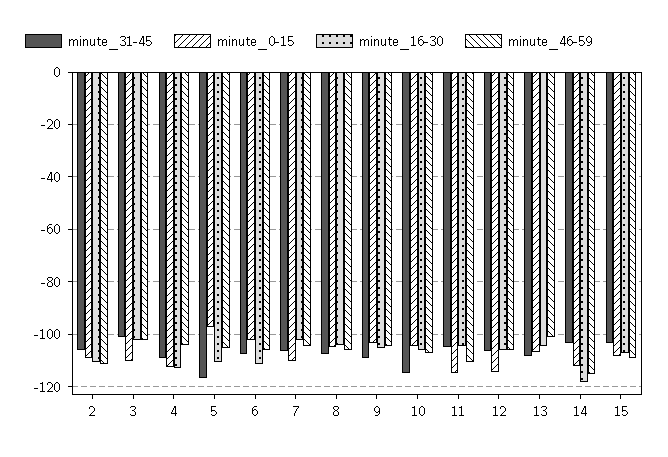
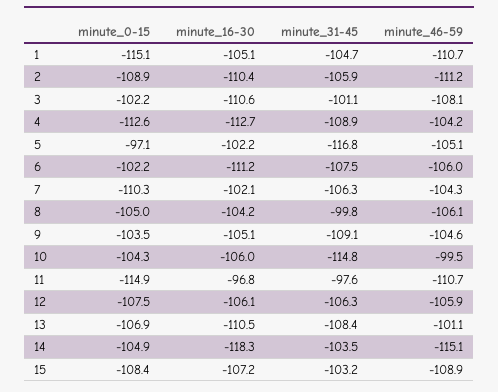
  {
    "minute_31-45": {
      "2": -105.9,
      "3": -101.1,
      "4": -108.9,
      "5": -116.8,
      "6": -107.5,
      "7": -106.3,
-     "8": -107.5,
+     "8": -99.8,
      "9": -109.1,
      "10": -114.8,
-     "11": -105,
+     "11": -97.6,
      "12": -106.3,
      "13": -108.4,
      "14": -103.5,
-     "15": -103.2
+     "15": -103.2,
+     "1": -104.7
    },
    "minute_0-15": {
      "2": -108.9,
-     "3": -110,
+     "3": -102.2,
      "4": -112.6,
      "5": -97.1,
      "6": -102.2,
      "7": -110.3,
      "8": -105,
      "9": -103.5,
      "10": -104.3,
      "11": -114.9,
-     "12": -115,
+     "12": -107.5,
      "13": -106.9,
-     "14": -112.5,
+     "14": -104.9,
-     "15": -108.4
+     "15": -108.4,
+     "1": -115.1
    },
    "minute_16-30": {
      "2": -110.4,
-     "3": -102.5,
+     "3": -110.6,
      "4": -112.7,
-     "5": -110,
+     "5": -102.2,
      "6": -111.2,
      "7": -102.1,
      "8": -104.2,
      "9": -105.1,
      "10": -106,
-     "11": -105,
+     "11": -96.8,
      "12": -106.1,
-     "13": -105,
+     "13": -110.5,
      "14": -118.3,
-     "15": -107.2
+     "15": -107.2,
+     "1": -105.1
    },
    "minute_46-59": {
      "2": -111.2,
-     "3": -102.5,
+     "3": -108.1,
      "4": -104.2,
      "5": -105.1,
      "6": -106,
      "7": -104.3,
      "8": -106.1,
      "9": -104.6,
-     "10": -107.5,
+     "10": -99.5,
      "11": -110.7,
      "12": -105.9,
      "13": -101.1,
      "14": -115.1,
-     "15": -108.9
+     "15": -108.9,
+     "1": -110.7
    }
  }

